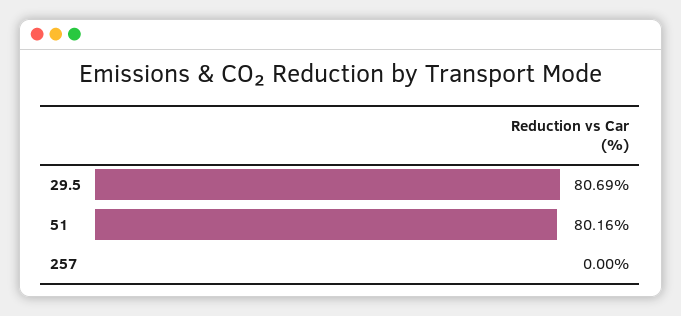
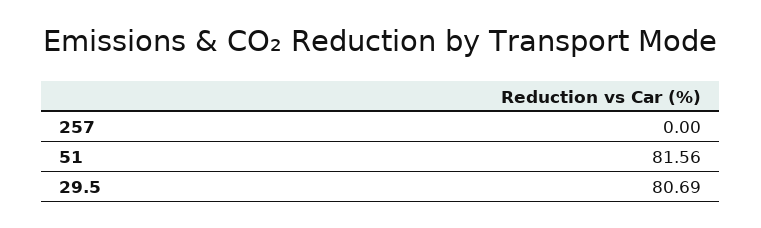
  {
    "29.5": 80.69,
-   "51": 80.16,
+   "51": 81.56,
    "257": 0
  }

